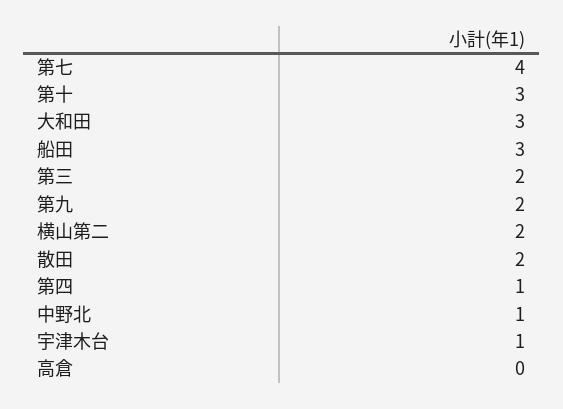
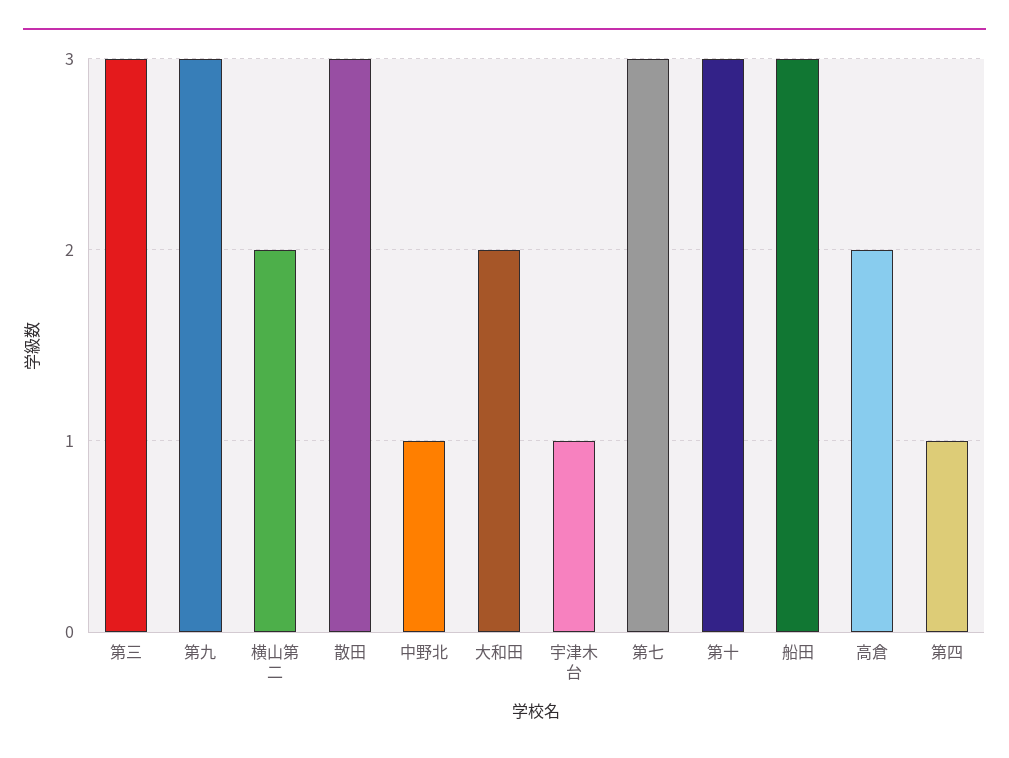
  {
-   "第七": 4,
+   "第七": 3,
    "第十": 3,
-   "大和田": 3,
+   "大和田": 2,
    "船田": 3,
-   "第三": 2,
+   "第三": 3,
-   "第九": 2,
+   "第九": 3,
    "横山第二": 2,
-   "散田": 2,
+   "散田": 3,
    "第四": 1,
    "中野北": 1,
    "宇津木台": 1,
-   "高倉": 0
+   "高倉": 2
  }

